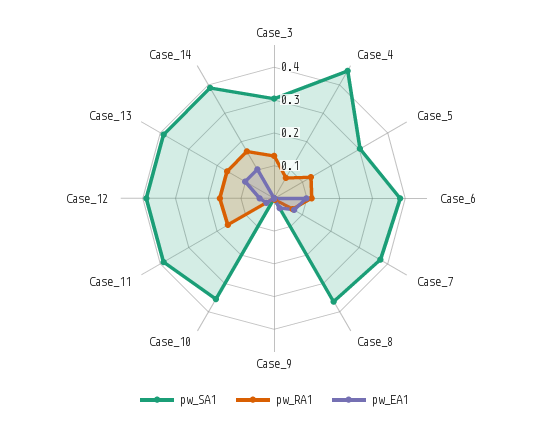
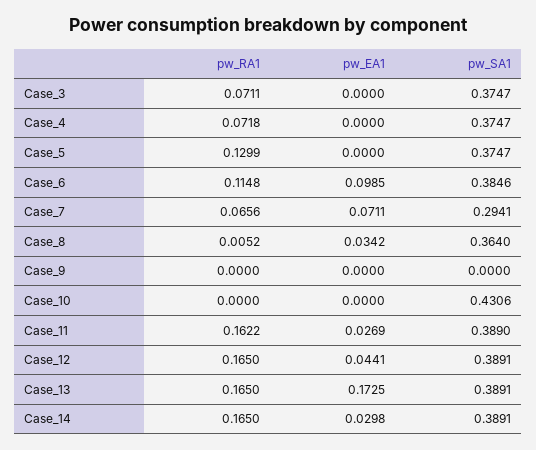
  {
    "pw_SA1": {
-     "Case_3": 0.3,
+     "Case_3": 0.3747,
-     "Case_4": 0.45,
+     "Case_4": 0.3747,
-     "Case_5": 0.3,
+     "Case_5": 0.3747,
      "Case_6": 0.3846,
-     "Case_7": 0.375,
+     "Case_7": 0.2941,
      "Case_8": 0.364,
      "Case_9": 0,
-     "Case_10": 0.35,
+     "Case_10": 0.4306,
      "Case_11": 0.389,
      "Case_12": 0.3891,
      "Case_13": 0.3891,
      "Case_14": 0.3891
    },
    "pw_RA1": {
-     "Case_3": 0.125,
+     "Case_3": 0.0711,
      "Case_4": 0.0718,
      "Case_5": 0.1299,
      "Case_6": 0.1148,
      "Case_7": 0.0656,
      "Case_8": 0.0052,
      "Case_9": 0,
      "Case_10": 0,
      "Case_11": 0.1622,
      "Case_12": 0.165,
      "Case_13": 0.165,
      "Case_14": 0.165
    },
    "pw_EA1": {
      "Case_3": 0,
      "Case_4": 0,
      "Case_5": 0,
      "Case_6": 0.0985,
      "Case_7": 0.0711,
      "Case_8": 0.0342,
      "Case_9": 0,
      "Case_10": 0,
      "Case_11": 0.0269,
      "Case_12": 0.0441,
-     "Case_13": 0.1,
+     "Case_13": 0.1725,
-     "Case_14": 0.1
+     "Case_14": 0.0298
    }
  }

